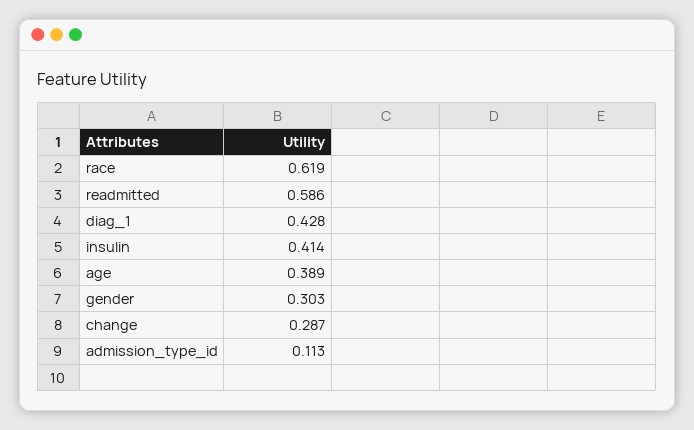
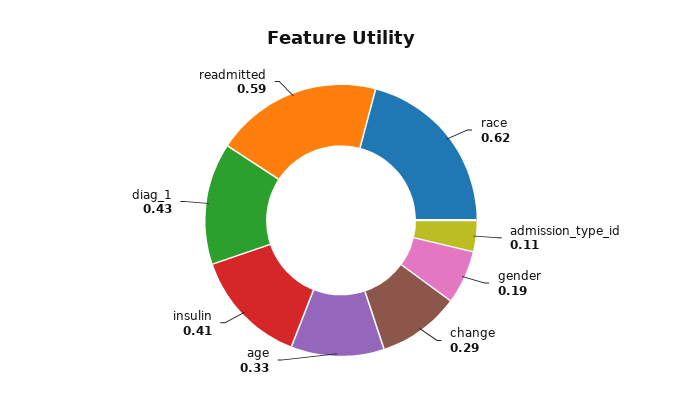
  {
    "race": 0.619,
    "readmitted": 0.586,
    "diag_1": 0.428,
    "insulin": 0.414,
-   "age": 0.389,
+   "age": 0.33,
-   "gender": 0.303,
+   "gender": 0.19,
    "change": 0.287,
    "admission_type_id": 0.113
  }

